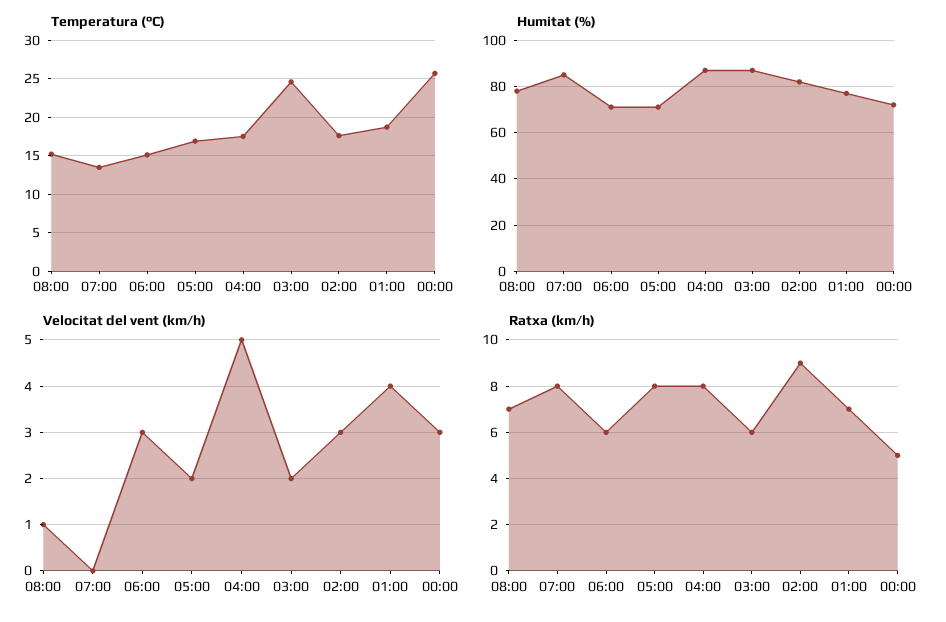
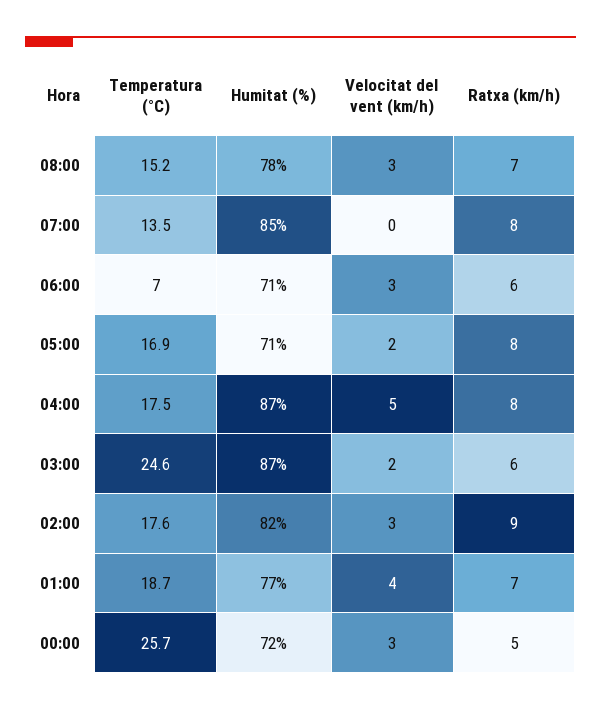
  {
    "Temperatura (°C)": {
      "08:00": 15.2,
      "07:00": 13.5,
-     "06:00": 15,
+     "06:00": 7,
      "05:00": 16.9,
      "04:00": 17.5,
      "03:00": 24.6,
      "02:00": 17.6,
      "01:00": 18.7,
      "00:00": 25.7
    },
    "Humitat (%)": {
      "08:00": 78,
      "07:00": 85,
      "06:00": 71,
      "05:00": 71,
      "04:00": 87,
      "03:00": 87,
      "02:00": 82,
      "01:00": 77,
      "00:00": 72
    },
    "Velocitat del vent (km/h)": {
-     "08:00": 1,
+     "08:00": 3,
      "07:00": 0,
      "06:00": 3,
      "05:00": 2,
      "04:00": 5,
      "03:00": 2,
      "02:00": 3,
      "01:00": 4,
      "00:00": 3
    },
    "Ratxa (km/h)": {
      "08:00": 7,
      "07:00": 8,
      "06:00": 6,
      "05:00": 8,
      "04:00": 8,
      "03:00": 6,
      "02:00": 9,
      "01:00": 7,
      "00:00": 5
    }
  }

